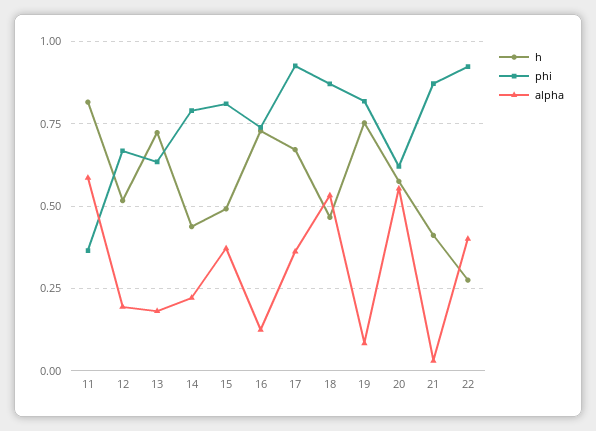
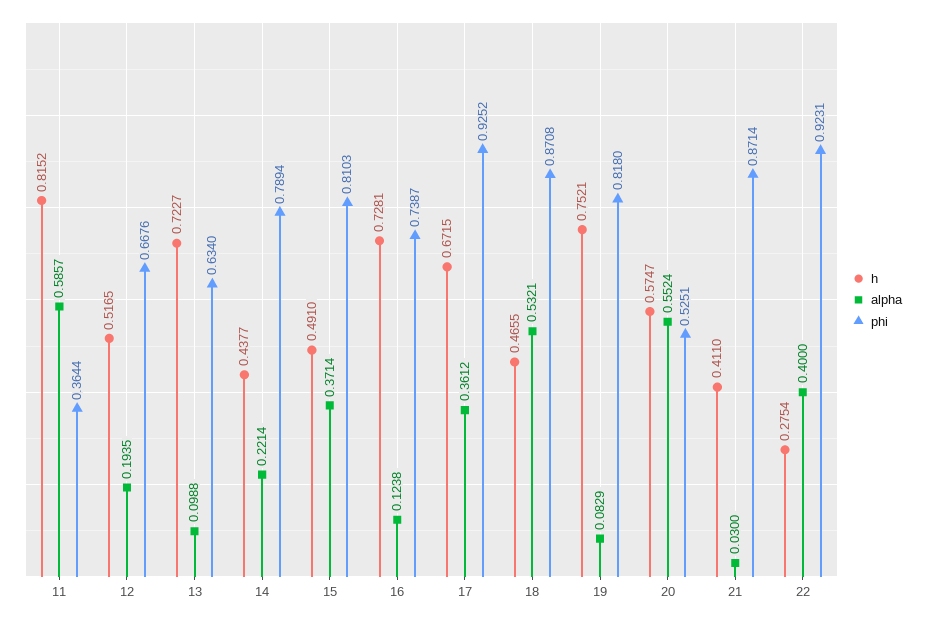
  {
    "h": {
      "11": 0.8152,
      "12": 0.5165,
      "13": 0.7227,
      "14": 0.4377,
      "15": 0.491,
      "16": 0.7281,
      "17": 0.6715,
      "18": 0.4655,
      "19": 0.7521,
      "20": 0.5747,
      "21": 0.411,
      "22": 0.2754
    },
    "phi": {
      "11": 0.3644,
      "12": 0.6676,
      "13": 0.634,
      "14": 0.7894,
      "15": 0.8103,
      "16": 0.7387,
      "17": 0.9252,
      "18": 0.8708,
      "19": 0.818,
-     "20": 0.625,
+     "20": 0.5251,
      "21": 0.8714,
      "22": 0.9231
    },
    "alpha": {
      "11": 0.5857,
      "12": 0.1935,
-     "13": 0.175,
+     "13": 0.0988,
      "14": 0.2214,
      "15": 0.3714,
      "16": 0.1238,
      "17": 0.3612,
      "18": 0.5321,
      "19": 0.0829,
      "20": 0.5524,
      "21": 0.03,
      "22": 0.4
    }
  }

